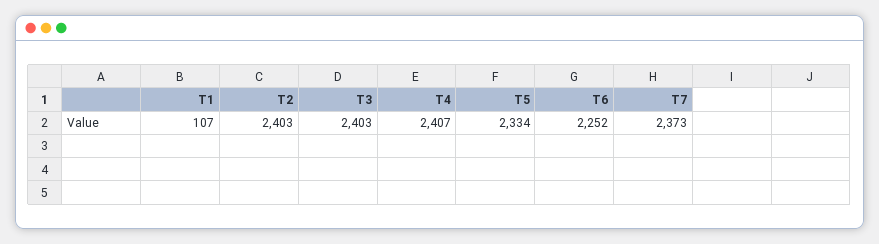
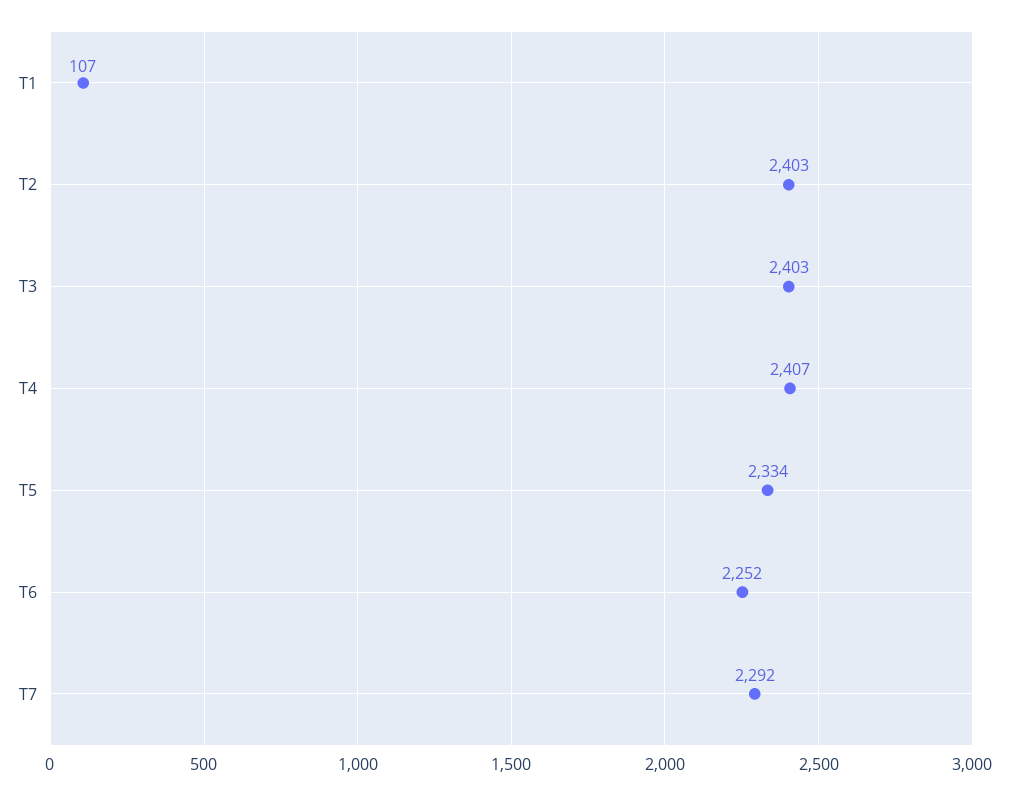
  {
    "T1": 107,
    "T2": 2403,
    "T3": 2403,
    "T4": 2407,
    "T5": 2334,
    "T6": 2252,
-   "T7": 2373
+   "T7": 2292
  }

